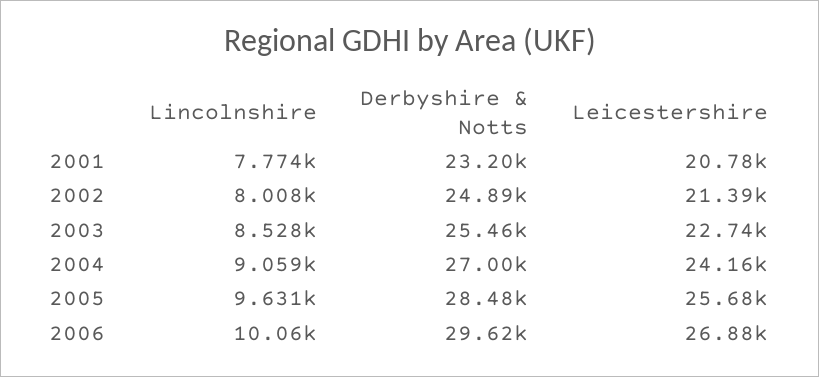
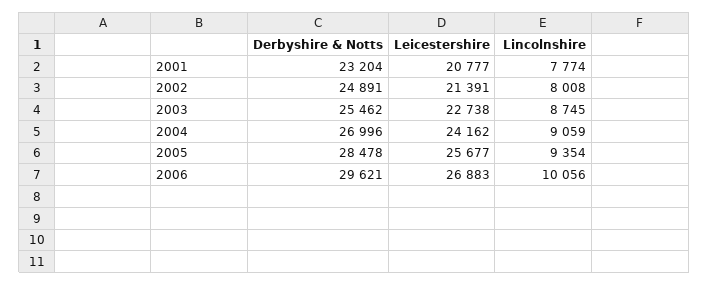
  {
    "Lincolnshire": {
      "2001": 7774,
      "2002": 8008,
-     "2003": 8528,
+     "2003": 8745,
      "2004": 9059,
-     "2005": 9631,
+     "2005": 9354,
      "2006": 10056
    },
    "Derbyshire & Notts": {
      "2001": 23204,
      "2002": 24891,
      "2003": 25462,
      "2004": 26996,
      "2005": 28478,
      "2006": 29621
    },
    "Leicestershire": {
      "2001": 20777,
      "2002": 21391,
      "2003": 22738,
      "2004": 24162,
      "2005": 25677,
      "2006": 26883
    }
  }

